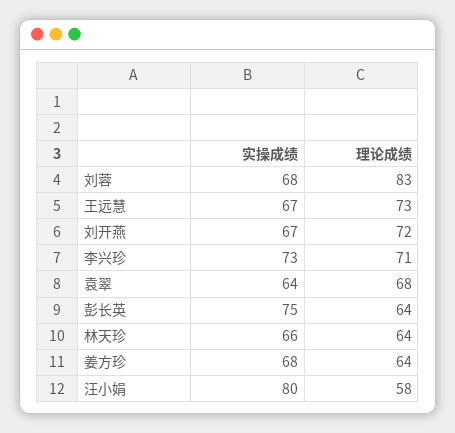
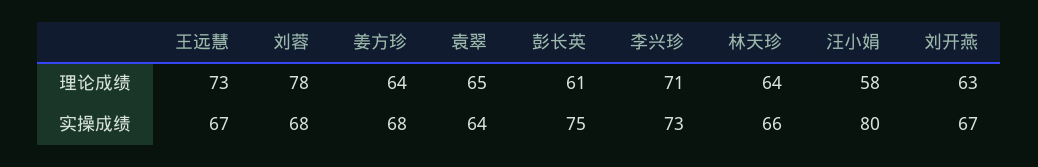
  {
    "实操成绩": {
      "刘蓉": 68,
      "王远慧": 67,
      "刘开燕": 67,
      "李兴珍": 73,
      "袁翠": 64,
      "彭长英": 75,
      "林天珍": 66,
      "姜方珍": 68,
      "汪小娟": 80
    },
    "理论成绩": {
-     "刘蓉": 83,
+     "刘蓉": 78,
      "王远慧": 73,
-     "刘开燕": 72,
+     "刘开燕": 63,
      "李兴珍": 71,
-     "袁翠": 68,
+     "袁翠": 65,
-     "彭长英": 64,
+     "彭长英": 61,
      "林天珍": 64,
      "姜方珍": 64,
      "汪小娟": 58
    }
  }

